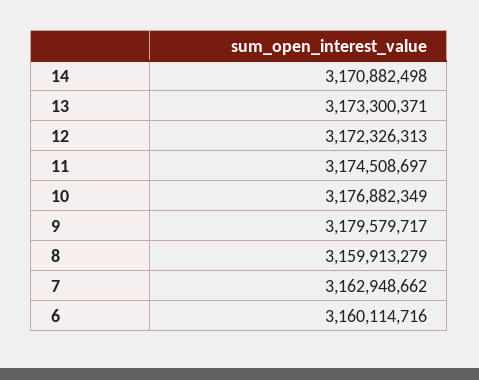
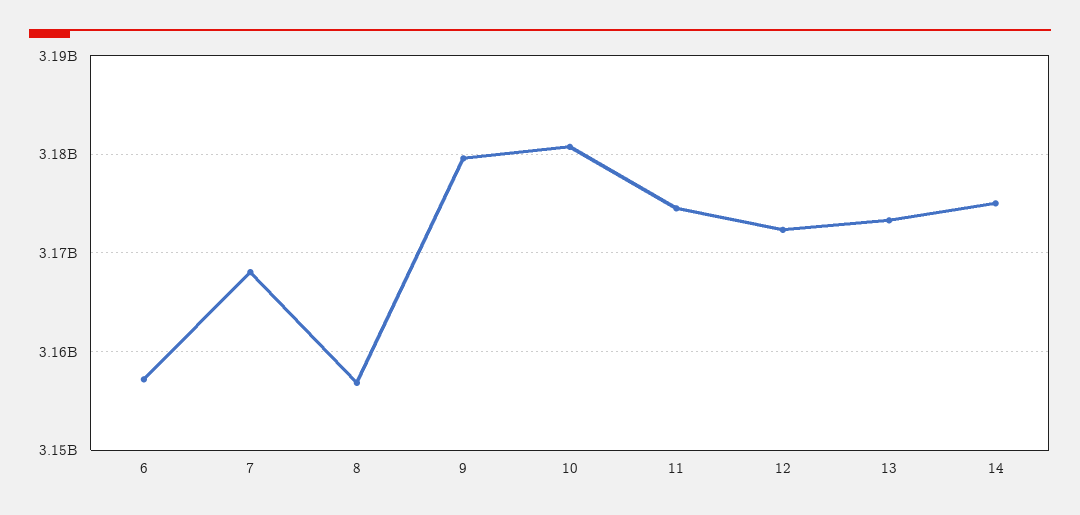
  {
-   "14": 3170882498,
+   "14": 3175000000,
    "13": 3173300371,
    "12": 3172326313,
    "11": 3174508697,
-   "10": 3176882349,
+   "10": 3181000000,
    "9": 3179579717,
-   "8": 3159913279,
+   "8": 3157000000,
-   "7": 3162948662,
+   "7": 3168000000,
-   "6": 3160114716
+   "6": 3157000000
  }

